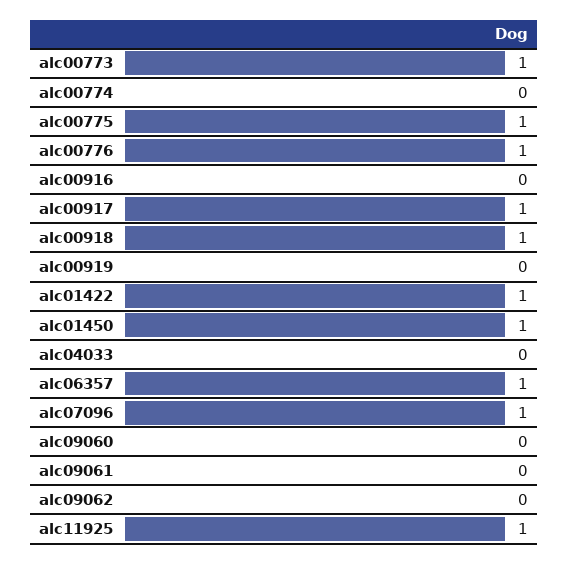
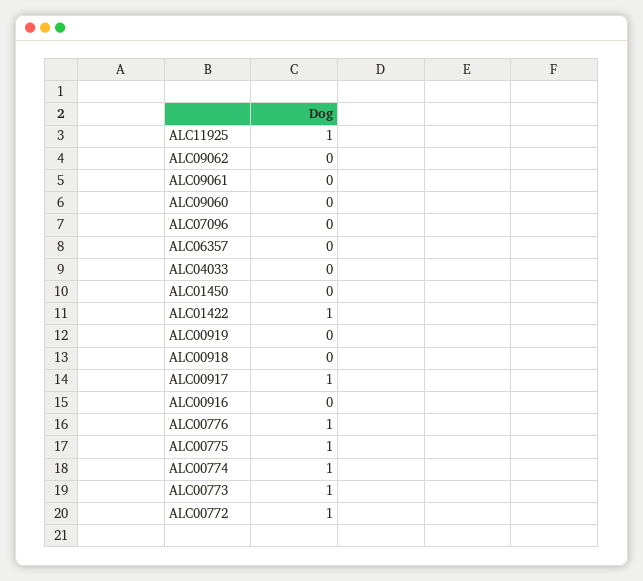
  {
    "alc00773": 1,
-   "alc00774": 0,
+   "alc00774": 1,
    "alc00775": 1,
    "alc00776": 1,
    "alc00916": 0,
    "alc00917": 1,
-   "alc00918": 1,
+   "alc00918": 0,
    "alc00919": 0,
    "alc01422": 1,
-   "alc01450": 1,
+   "alc01450": 0,
    "alc04033": 0,
-   "alc06357": 1,
+   "alc06357": 0,
-   "alc07096": 1,
+   "alc07096": 0,
    "alc09060": 0,
    "alc09061": 0,
    "alc09062": 0,
-   "alc11925": 1
+   "alc11925": 1,
+   "ALC00772": 1
  }

